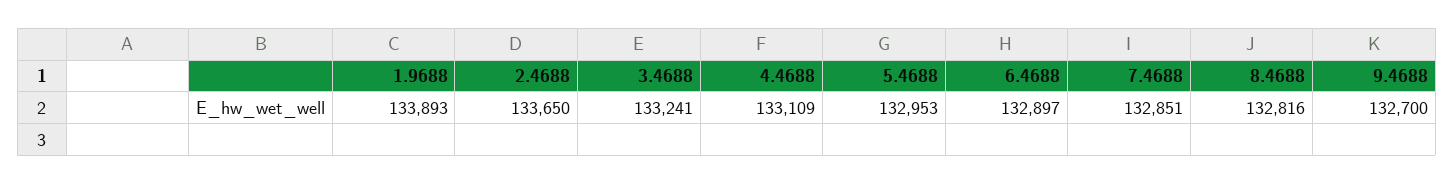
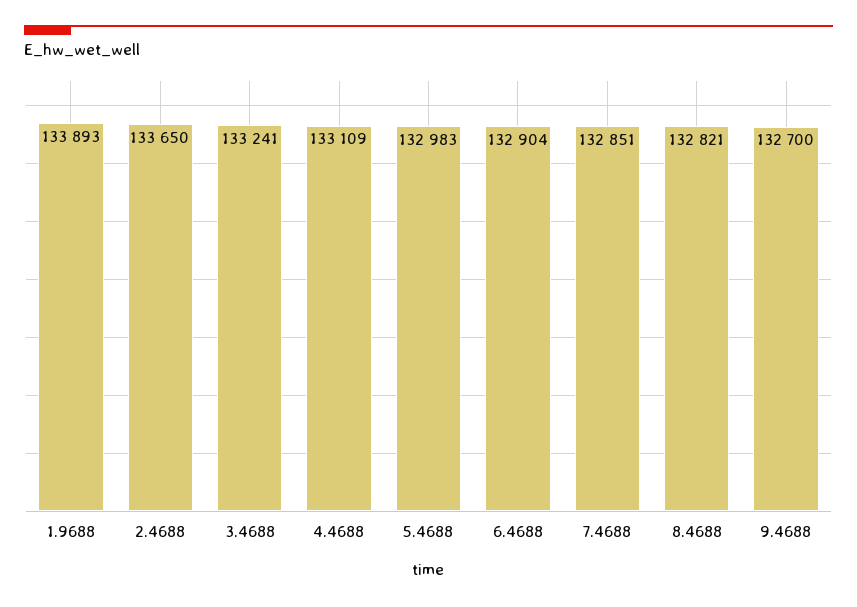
  {
    "1.9688": 133893,
    "2.4688": 133650,
    "3.4688": 133241,
    "4.4688": 133109,
-   "5.4688": 132953,
+   "5.4688": 132983,
-   "6.4688": 132897,
+   "6.4688": 132904,
    "7.4688": 132851,
-   "8.4688": 132816,
+   "8.4688": 132821,
    "9.4688": 132700
  }

